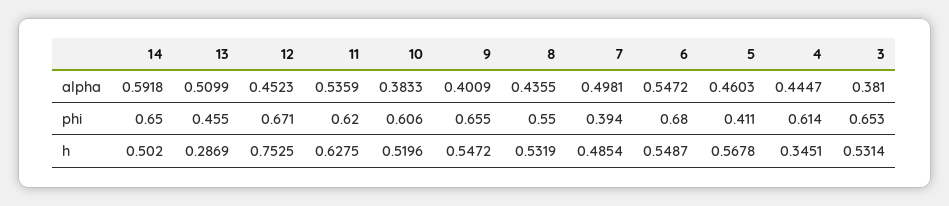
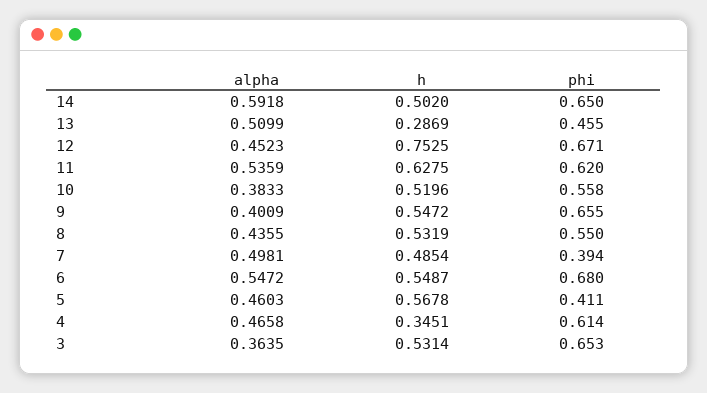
  {
    "14": {
      "alpha": 0.5918,
      "phi": 0.65,
      "h": 0.502
    },
    "13": {
      "alpha": 0.5099,
      "phi": 0.455,
      "h": 0.2869
    },
    "12": {
      "alpha": 0.4523,
      "phi": 0.671,
      "h": 0.7525
    },
    "11": {
      "alpha": 0.5359,
      "phi": 0.62,
      "h": 0.6275
    },
    "10": {
      "alpha": 0.3833,
-     "phi": 0.606,
+     "phi": 0.558,
      "h": 0.5196
    },
    "9": {
      "alpha": 0.4009,
      "phi": 0.655,
      "h": 0.5472
    },
    "8": {
      "alpha": 0.4355,
      "phi": 0.55,
      "h": 0.5319
    },
    "7": {
      "alpha": 0.4981,
      "phi": 0.394,
      "h": 0.4854
    },
    "6": {
      "alpha": 0.5472,
      "phi": 0.68,
      "h": 0.5487
    },
    "5": {
      "alpha": 0.4603,
      "phi": 0.411,
      "h": 0.5678
    },
    "4": {
-     "alpha": 0.4447,
+     "alpha": 0.4658,
      "phi": 0.614,
      "h": 0.3451
    },
    "3": {
-     "alpha": 0.381,
+     "alpha": 0.3635,
      "phi": 0.653,
      "h": 0.5314
    }
  }

